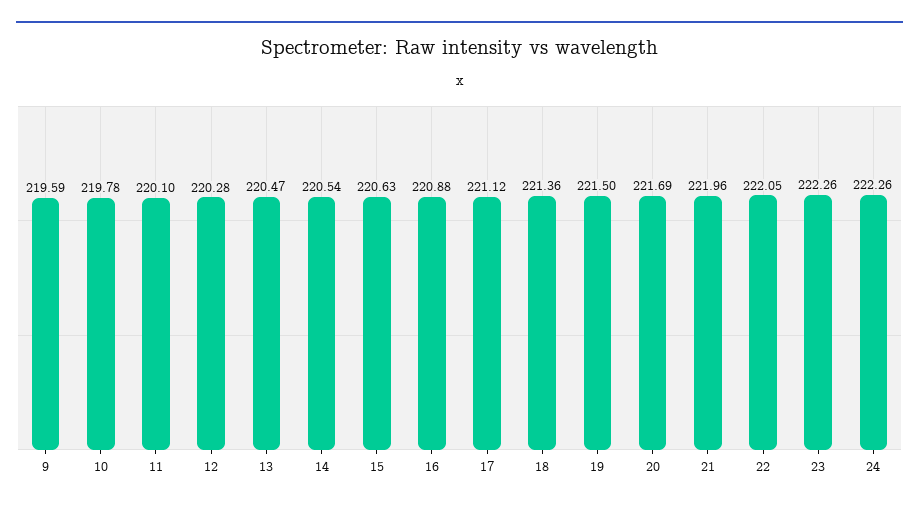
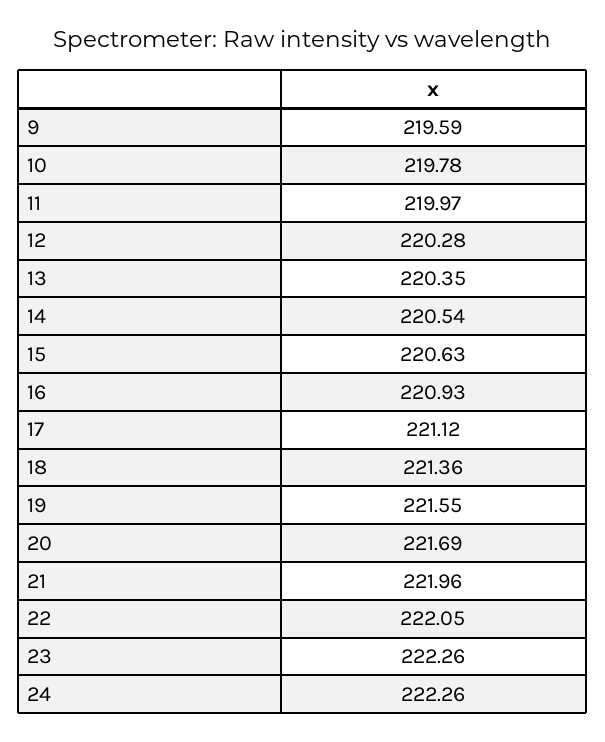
  {
    "9": 219.59,
    "10": 219.78,
-   "11": 220.1,
+   "11": 219.97,
    "12": 220.28,
-   "13": 220.47,
+   "13": 220.35,
    "14": 220.54,
    "15": 220.63,
-   "16": 220.88,
+   "16": 220.93,
    "17": 221.12,
    "18": 221.36,
-   "19": 221.5,
+   "19": 221.55,
    "20": 221.69,
    "21": 221.96,
    "22": 222.05,
    "23": 222.26,
    "24": 222.26
  }

